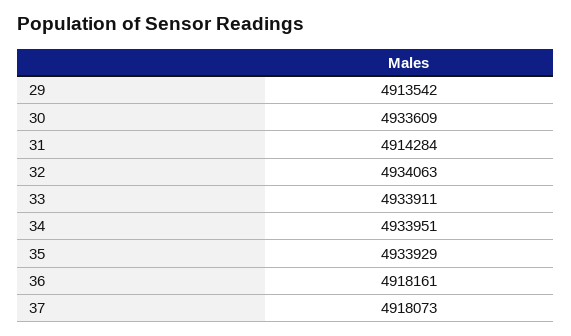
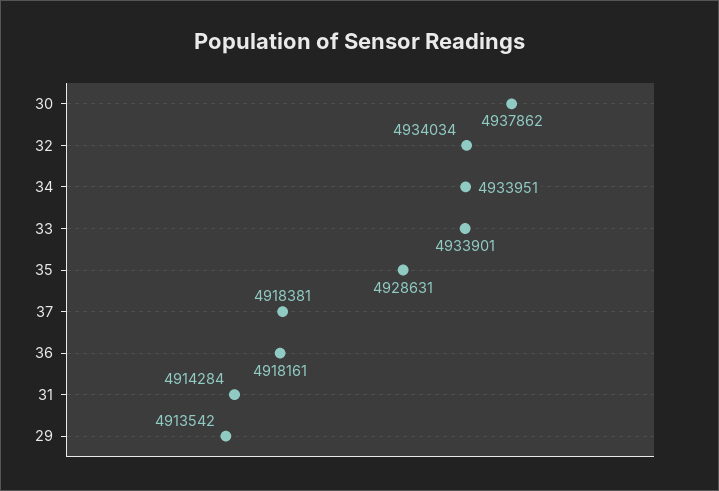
  {
    "29": 4913542,
-   "30": 4933609,
+   "30": 4937862,
    "31": 4914284,
-   "32": 4934063,
+   "32": 4934034,
-   "33": 4933911,
+   "33": 4933901,
    "34": 4933951,
-   "35": 4933929,
+   "35": 4928631,
    "36": 4918161,
-   "37": 4918073
+   "37": 4918381
  }

